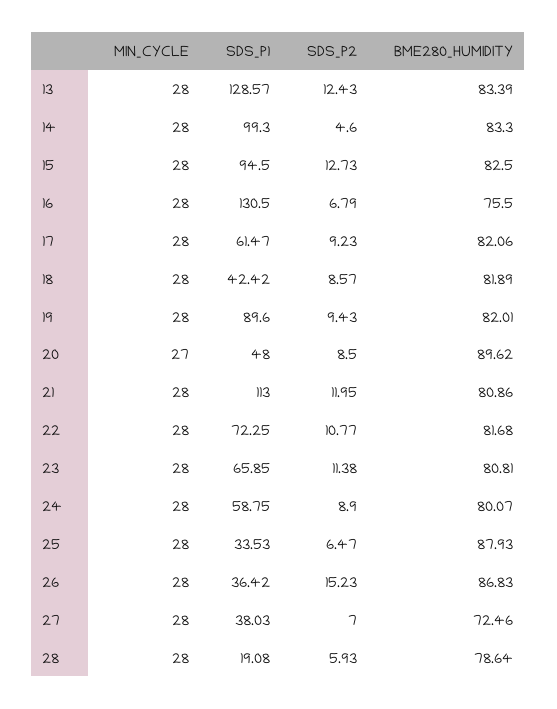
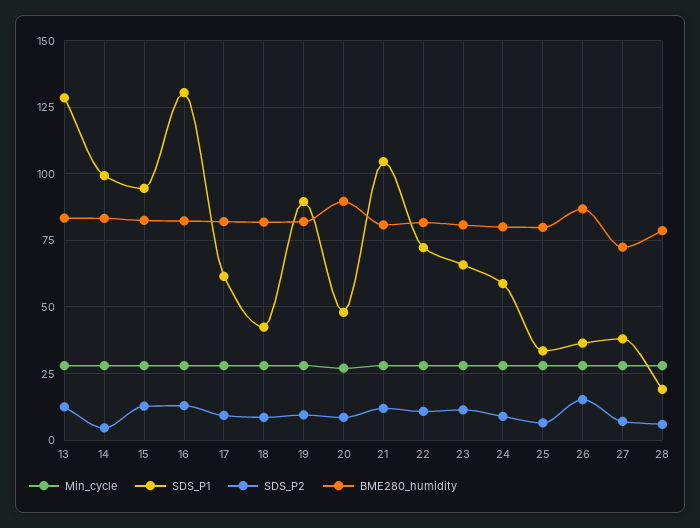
  {
    "MIN_CYCLE": {
      "13": 28,
      "14": 28,
      "15": 28,
      "16": 28,
      "17": 28,
      "18": 28,
      "19": 28,
      "20": 27,
      "21": 28,
      "22": 28,
      "23": 28,
      "24": 28,
      "25": 28,
      "26": 28,
      "27": 28,
      "28": 28
    },
    "SDS_P1": {
      "13": 128.57,
      "14": 99.3,
      "15": 94.5,
      "16": 130.5,
      "17": 61.47,
      "18": 42.42,
      "19": 89.6,
      "20": 48,
-     "21": 113,
+     "21": 105,
      "22": 72.25,
      "23": 65.85,
      "24": 58.75,
      "25": 33.53,
      "26": 36.42,
      "27": 38.03,
      "28": 19.08
    },
    "SDS_P2": {
      "13": 12.43,
      "14": 4.6,
      "15": 12.73,
-     "16": 6.79,
+     "16": 12.5,
      "17": 9.23,
      "18": 8.57,
      "19": 9.43,
      "20": 8.5,
      "21": 11.95,
      "22": 10.77,
      "23": 11.38,
      "24": 8.9,
      "25": 6.47,
      "26": 15.23,
      "27": 7,
      "28": 5.93
    },
    "BME280_HUMIDITY": {
      "13": 83.39,
      "14": 83.3,
      "15": 82.5,
-     "16": 75.5,
+     "16": 82.5,
      "17": 82.06,
      "18": 81.89,
      "19": 82.01,
      "20": 89.62,
      "21": 80.86,
      "22": 81.68,
      "23": 80.81,
      "24": 80.07,
-     "25": 87.93,
+     "25": 80,
      "26": 86.83,
      "27": 72.46,
      "28": 78.64
    }
  }

